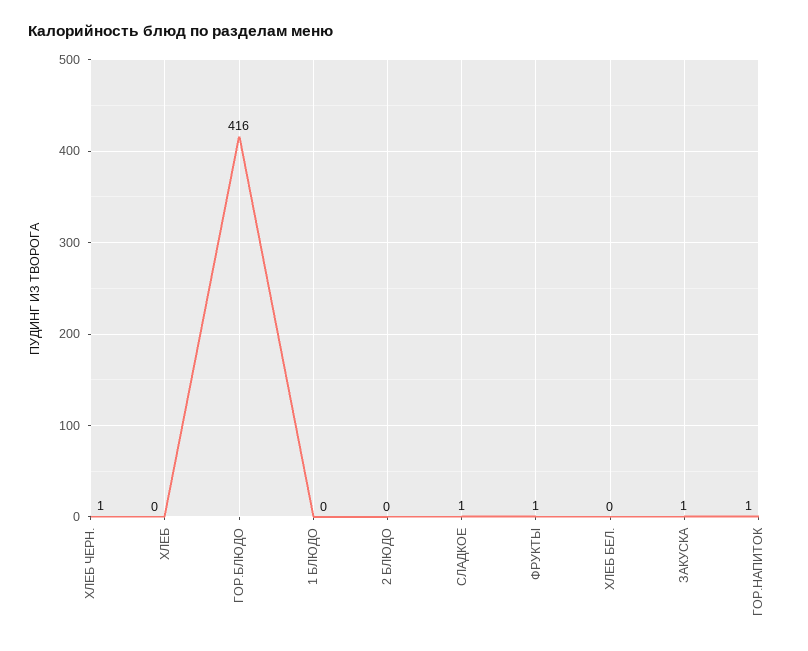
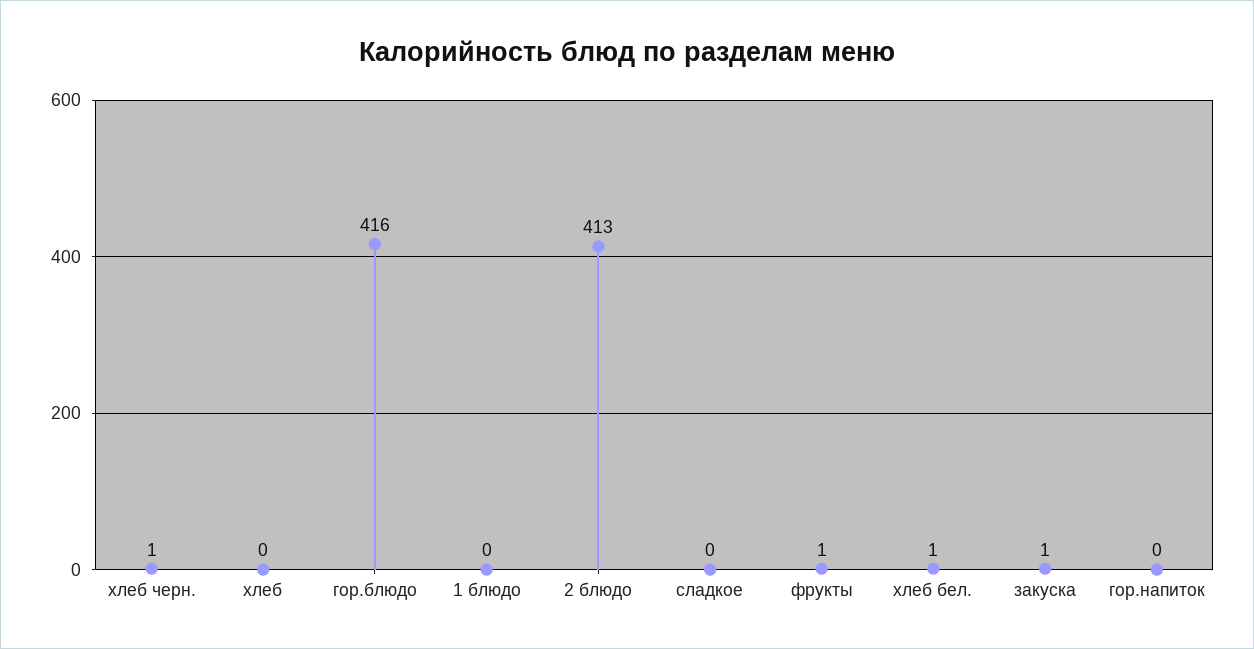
  {
    "ХЛЕБ ЧЕРН.": 1,
    "ХЛЕБ": 0,
    "ГОР.БЛЮДО": 416,
    "1 БЛЮДО": 0,
-   "2 БЛЮДО": 0,
+   "2 БЛЮДО": 413,
-   "СЛАДКОЕ": 1,
+   "СЛАДКОЕ": 0,
    "ФРУКТЫ": 1,
-   "ХЛЕБ БЕЛ.": 0,
+   "ХЛЕБ БЕЛ.": 1,
    "ЗАКУСКА": 1,
-   "ГОР.НАПИТОК": 1
+   "ГОР.НАПИТОК": 0
  }

